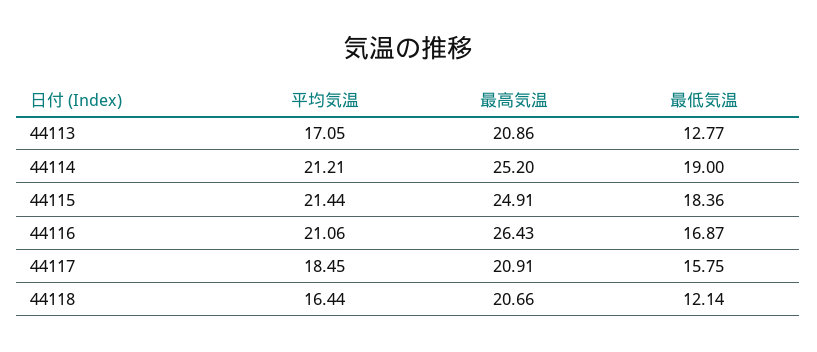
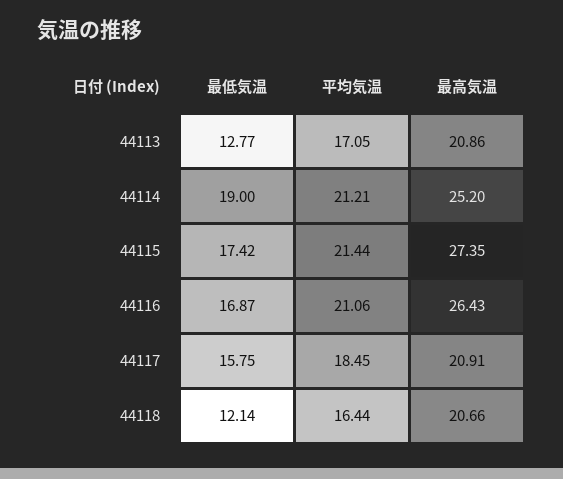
  {
    "平均気温": {
      "44113": 17.05,
      "44114": 21.21,
      "44115": 21.44,
      "44116": 21.06,
      "44117": 18.45,
      "44118": 16.44
    },
    "最高気温": {
      "44113": 20.86,
      "44114": 25.2,
-     "44115": 24.91,
+     "44115": 27.35,
      "44116": 26.43,
      "44117": 20.91,
      "44118": 20.66
    },
    "最低気温": {
      "44113": 12.77,
      "44114": 19,
-     "44115": 18.36,
+     "44115": 17.42,
      "44116": 16.87,
      "44117": 15.75,
      "44118": 12.14
    }
  }

